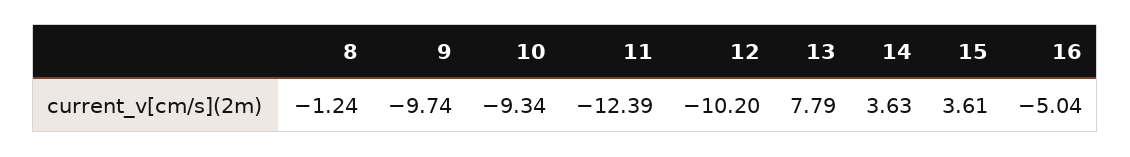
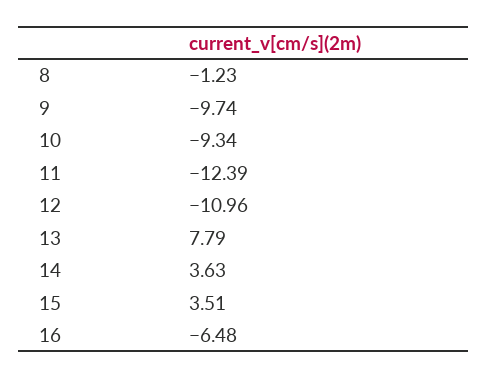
  {
-   "8": -1.24,
+   "8": -1.23,
    "9": -9.74,
    "10": -9.34,
    "11": -12.39,
-   "12": -10.2,
+   "12": -10.96,
    "13": 7.79,
    "14": 3.63,
-   "15": 3.61,
+   "15": 3.51,
-   "16": -5.04
+   "16": -6.48
  }

